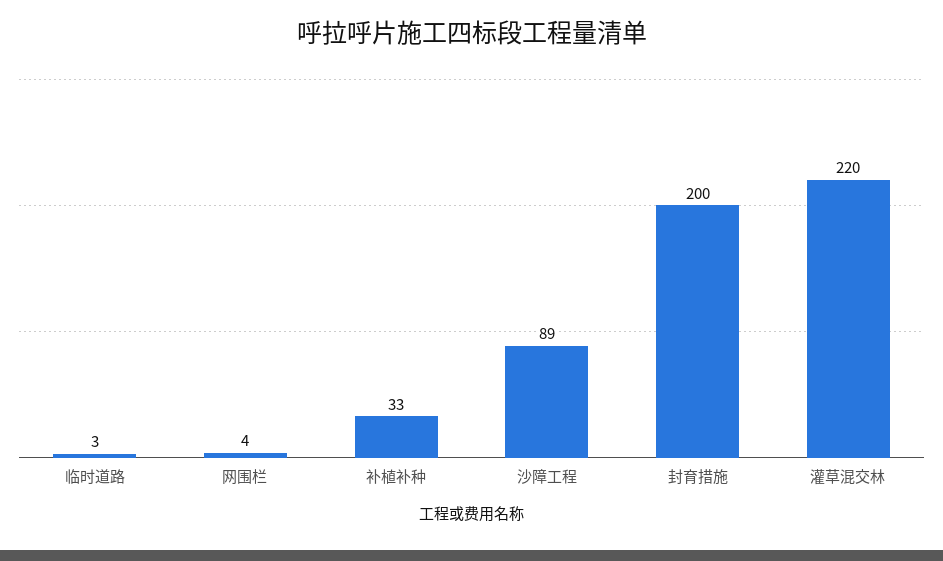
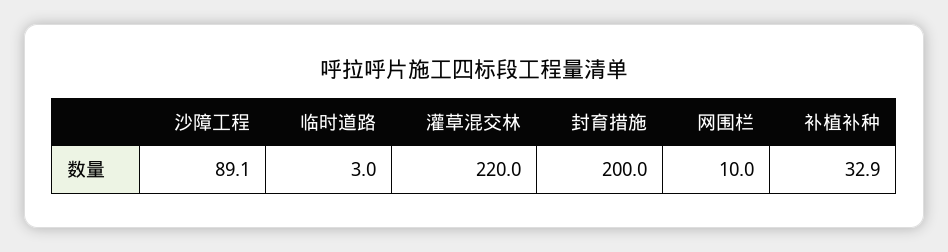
  {
    "临时道路": 3,
-   "网围栏": 4,
+   "网围栏": 10,
    "补植补种": 32.9,
    "沙障工程": 89.1,
    "封育措施": 200,
    "灌草混交林": 220
  }

